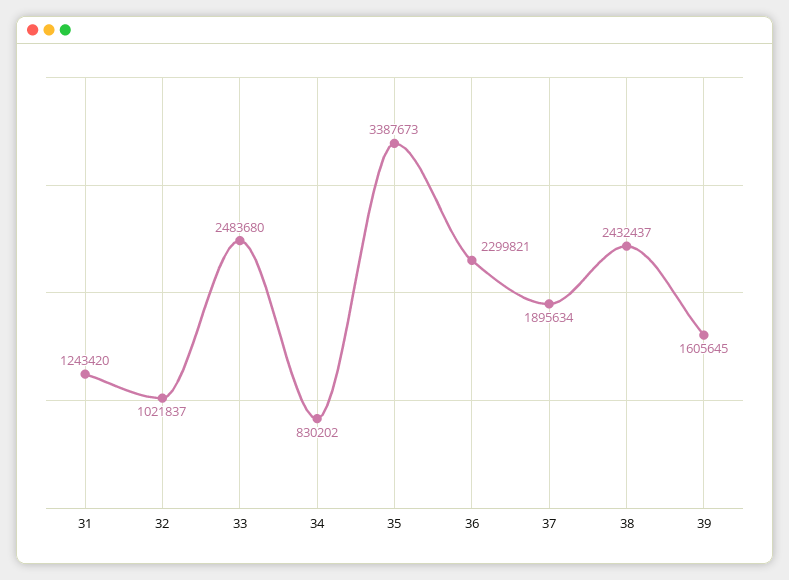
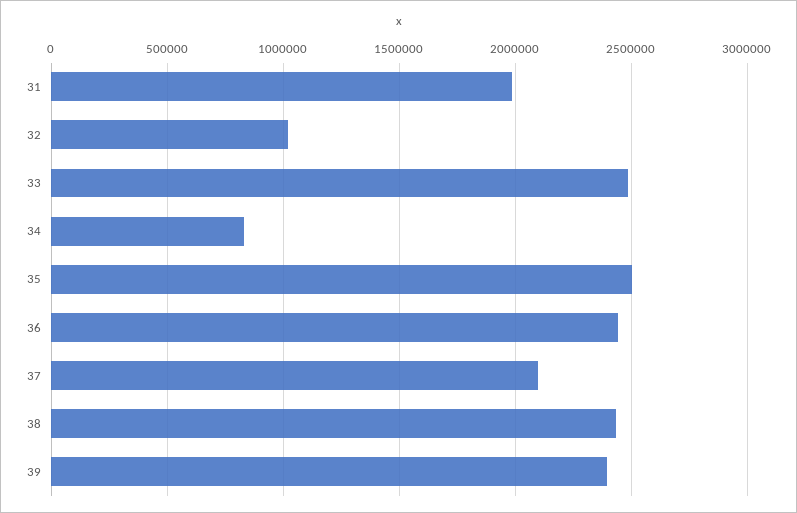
  {
-   "31": 1243420,
+   "31": 2000000,
    "32": 1021837,
    "33": 2483680,
    "34": 830202,
-   "35": 3387673,
+   "35": 2500000,
-   "36": 2299821,
+   "36": 2450000,
-   "37": 1895634,
+   "37": 2100000,
    "38": 2432437,
-   "39": 1605645
+   "39": 2400000
  }

